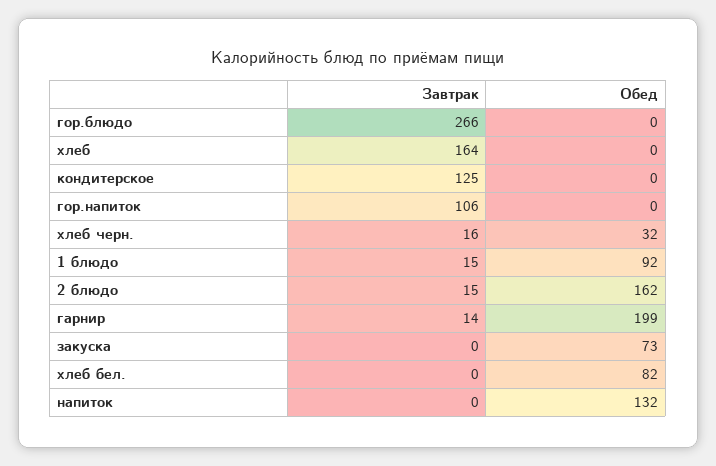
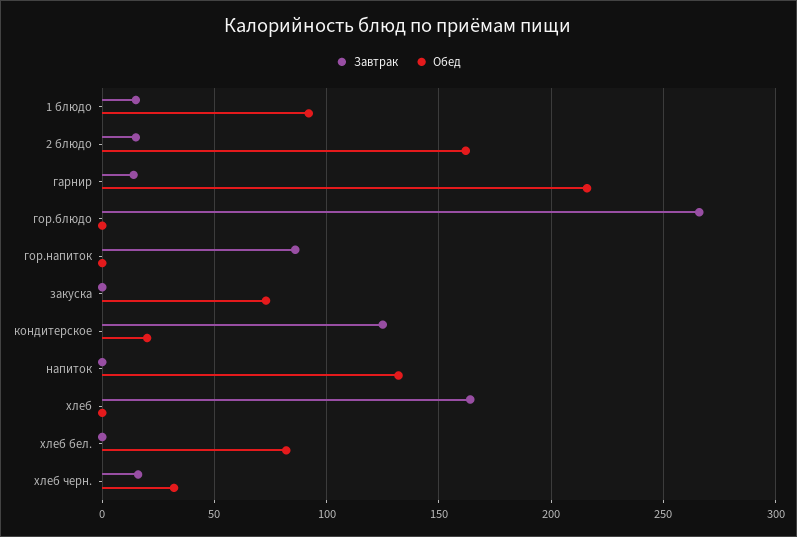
  {
    "Завтрак": {
      "гор.блюдо": 266,
      "хлеб": 164,
      "кондитерское": 125,
-     "гор.напиток": 106,
+     "гор.напиток": 85,
      "хлеб черн.": 16,
      "1 блюдо": 15,
      "2 блюдо": 15,
      "гарнир": 14,
      "закуска": 0,
      "хлеб бел.": 0,
      "напиток": 0
    },
    "Обед": {
      "гор.блюдо": 0,
      "хлеб": 0,
-     "кондитерское": 0,
+     "кондитерское": 20,
      "гор.напиток": 0,
      "хлеб черн.": 32,
      "1 блюдо": 92,
      "2 блюдо": 162,
-     "гарнир": 199,
+     "гарнир": 215,
      "закуска": 73,
      "хлеб бел.": 82,
      "напиток": 132
    }
  }

